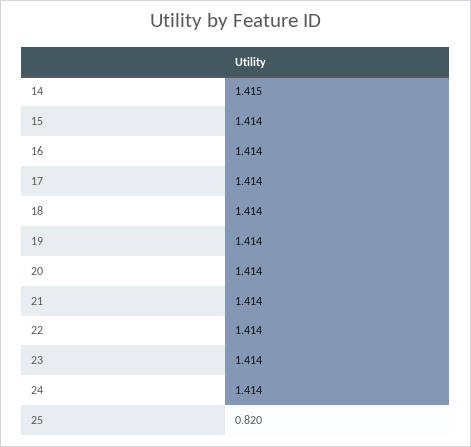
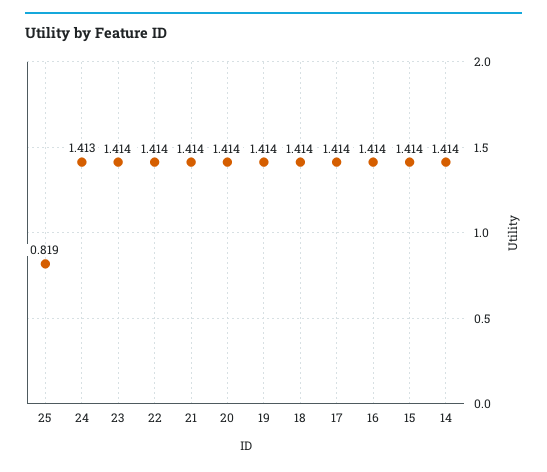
  {
-   "14": 1.415,
+   "14": 1.414,
    "15": 1.414,
    "16": 1.414,
    "17": 1.414,
    "18": 1.414,
    "19": 1.414,
    "20": 1.414,
    "21": 1.414,
    "22": 1.414,
    "23": 1.414,
-   "24": 1.414,
+   "24": 1.413,
-   "25": 0.82
+   "25": 0.819
  }

